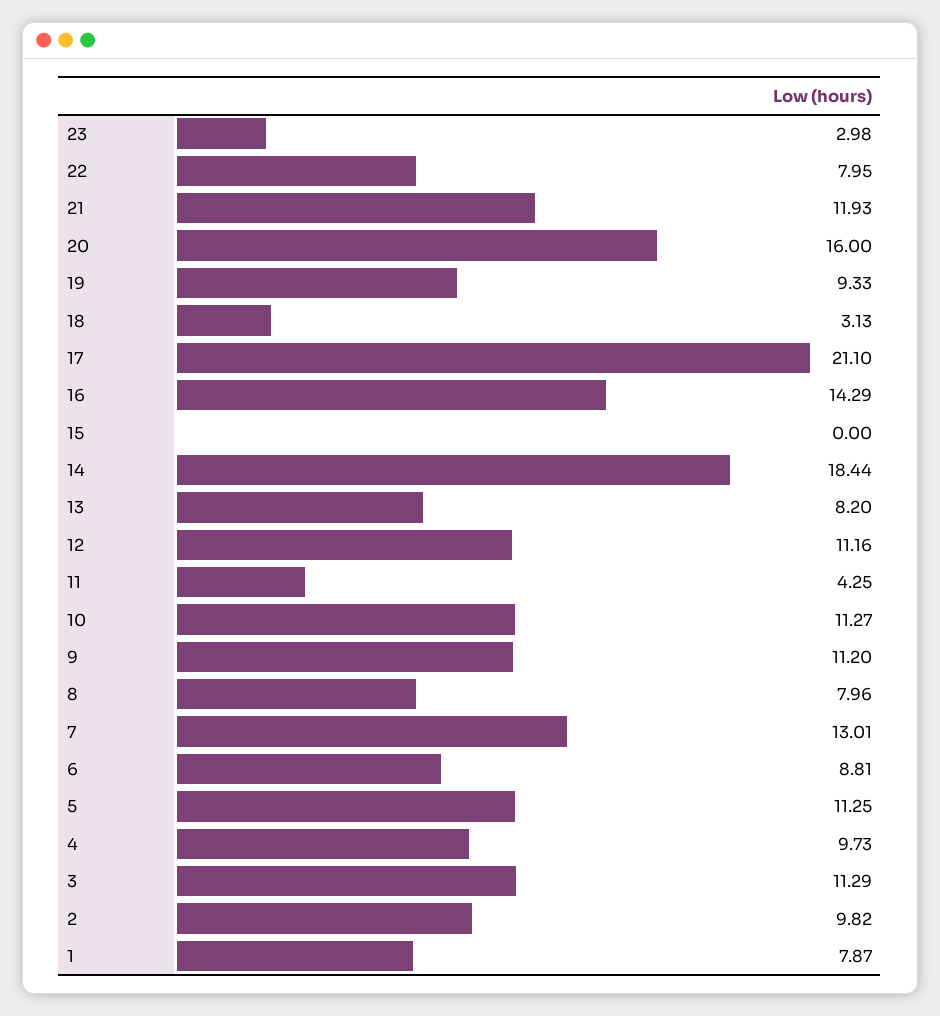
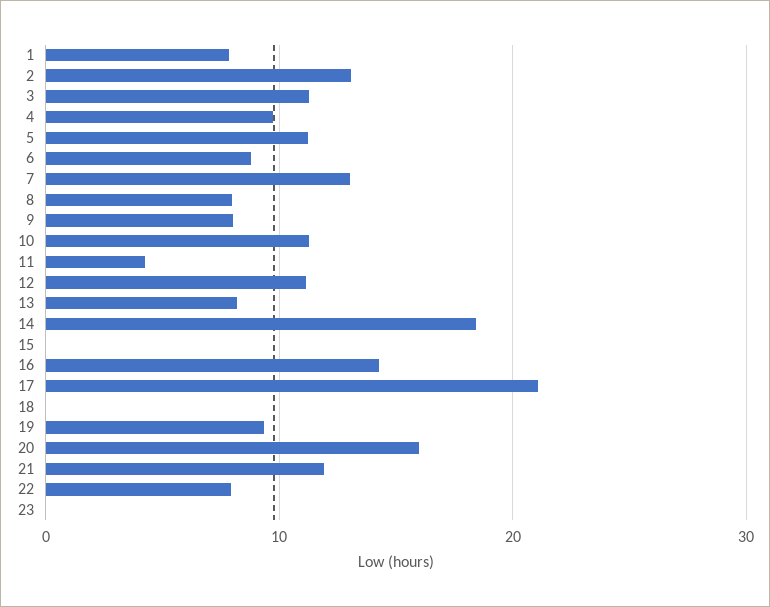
  {
-   "23": 2.98,
+   "23": 0,
    "22": 7.95,
    "21": 11.93,
    "20": 16,
    "19": 9.33,
-   "18": 3.13,
+   "18": 0,
    "17": 21.1,
    "16": 14.29,
    "15": 0,
    "14": 18.44,
    "13": 8.2,
    "12": 11.16,
    "11": 4.25,
    "10": 11.27,
-   "9": 11.2,
+   "9": 8,
    "8": 7.96,
    "7": 13.01,
    "6": 8.81,
    "5": 11.25,
    "4": 9.73,
    "3": 11.29,
-   "2": 9.82,
+   "2": 13,
    "1": 7.87
  }

